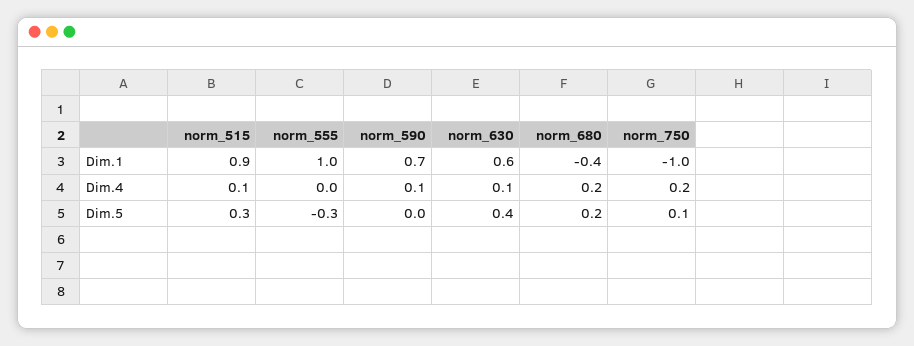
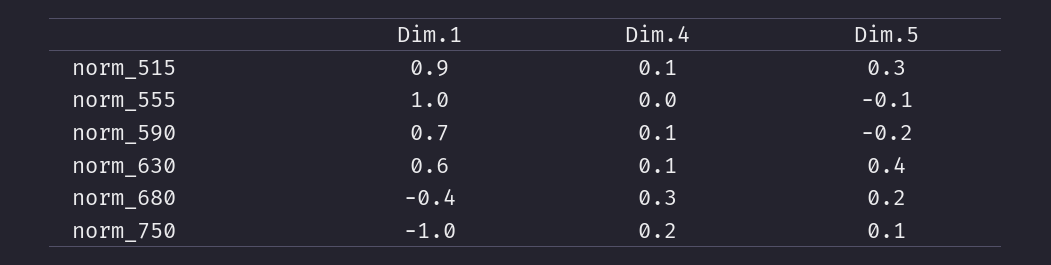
  {
    "norm_515": {
      "Dim.1": 0.9,
      "Dim.4": 0.1,
      "Dim.5": 0.3
    },
    "norm_555": {
      "Dim.1": 1,
      "Dim.4": 0,
-     "Dim.5": -0.3
+     "Dim.5": -0.1
    },
    "norm_590": {
      "Dim.1": 0.7,
      "Dim.4": 0.1,
-     "Dim.5": 0
+     "Dim.5": -0.2
    },
    "norm_630": {
      "Dim.1": 0.6,
      "Dim.4": 0.1,
      "Dim.5": 0.4
    },
    "norm_680": {
      "Dim.1": -0.4,
-     "Dim.4": 0.2,
+     "Dim.4": 0.3,
      "Dim.5": 0.2
    },
    "norm_750": {
      "Dim.1": -1,
      "Dim.4": 0.2,
      "Dim.5": 0.1
    }
  }

